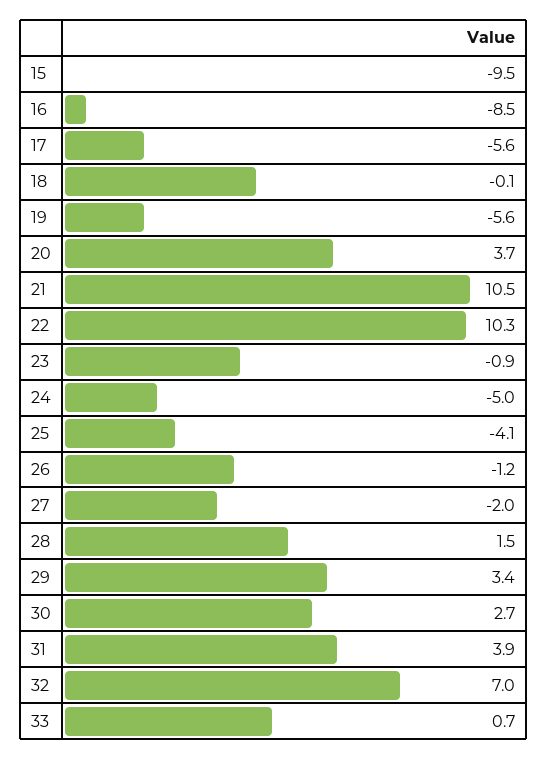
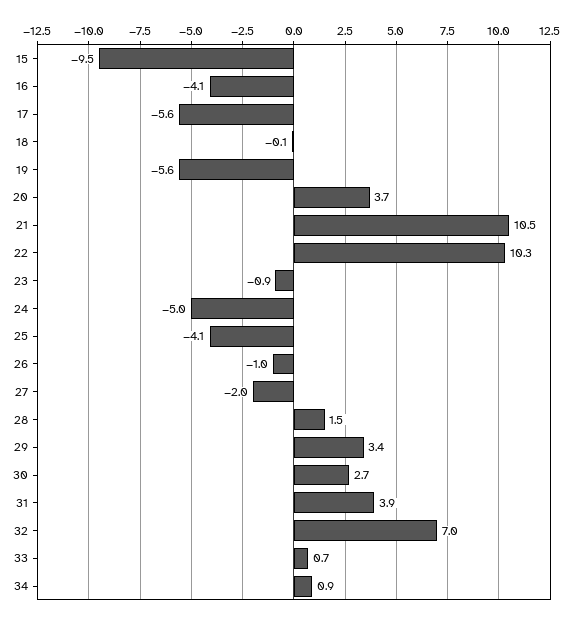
  {
    "15": -9.5,
-   "16": -8.5,
+   "16": -4.1,
    "17": -5.6,
    "18": -0.1,
    "19": -5.6,
    "20": 3.7,
    "21": 10.5,
    "22": 10.3,
    "23": -0.9,
    "24": -5,
    "25": -4.1,
-   "26": -1.2,
+   "26": -1,
    "27": -2,
    "28": 1.5,
    "29": 3.4,
    "30": 2.7,
    "31": 3.9,
    "32": 7,
-   "33": 0.7
+   "33": 0.7,
+   "34": 0.9
  }

